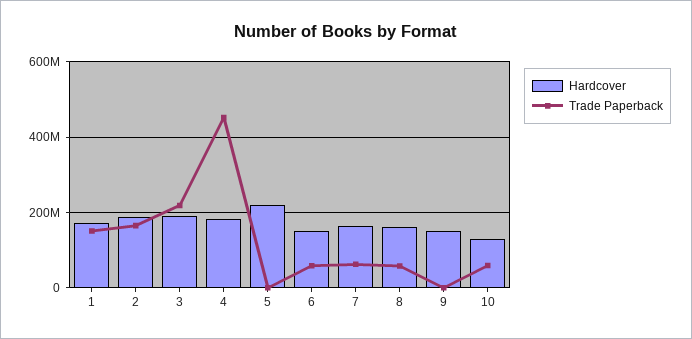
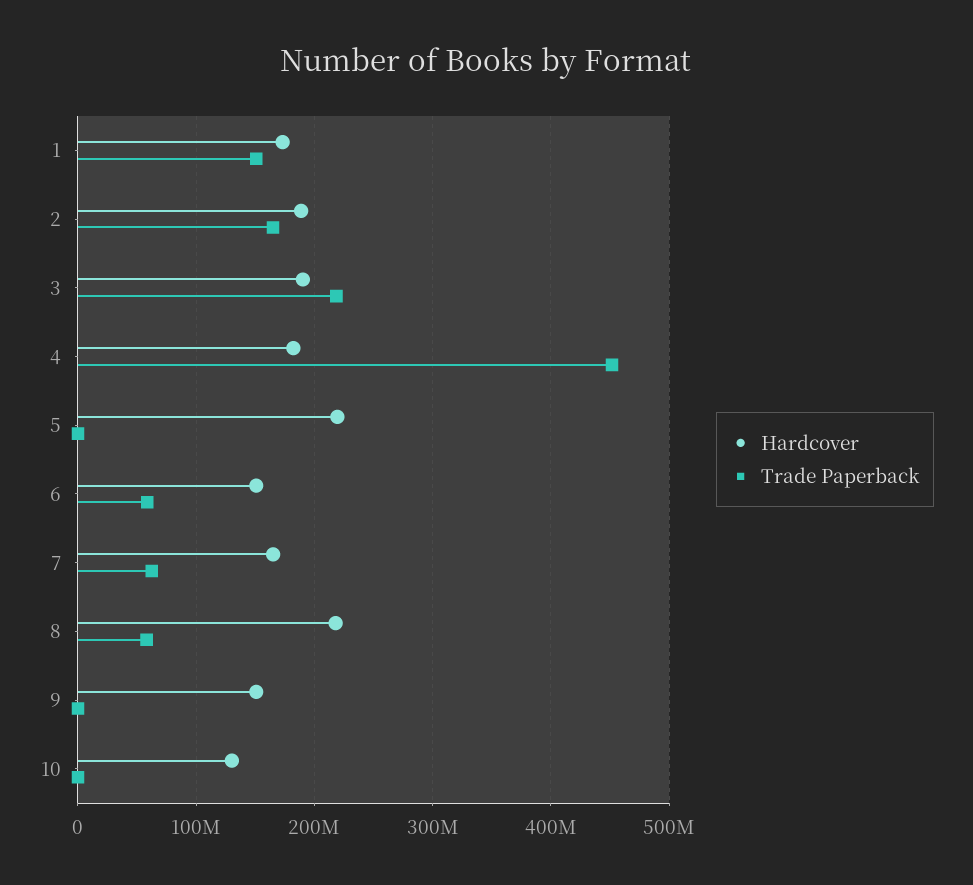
  {
    "Hardcover": {
      "1": 170000000,
      "2": 190000000,
      "3": 190000000,
      "4": 180000000,
      "5": 220000000,
      "6": 150000000,
      "7": 160000000,
-     "8": 160000000,
+     "8": 220000000,
      "9": 150000000,
      "10": 130000000
    },
    "Trade Paperback": {
      "1": 150000000,
      "2": 160000000,
      "3": 220000000,
      "4": 450000000,
      "5": 0,
      "6": 60000000,
      "7": 60000000,
      "8": 60000000,
      "9": 0,
-     "10": 60000000
+     "10": 0
    }
  }

